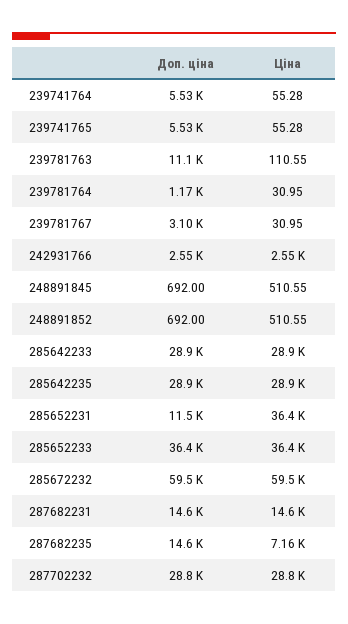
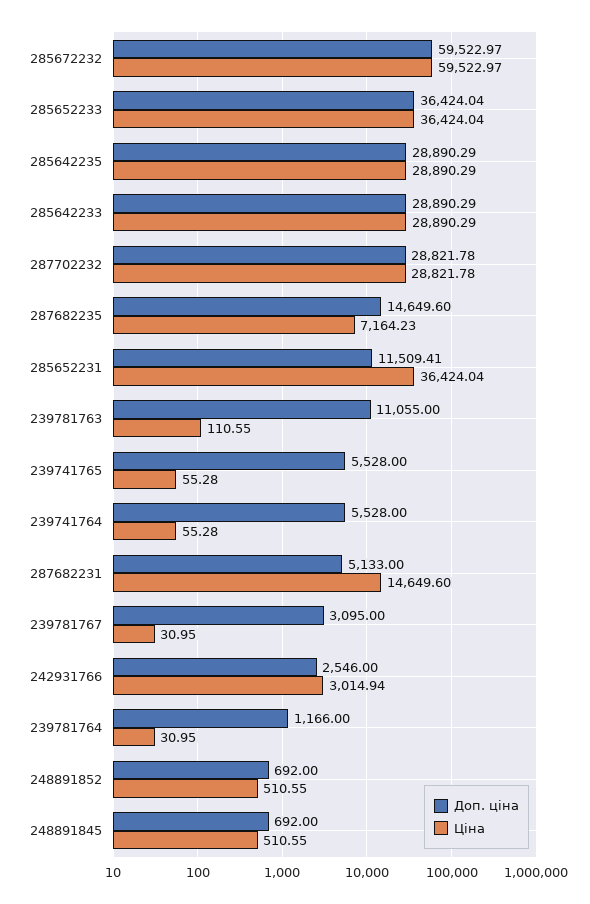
  {
    "Доп. ціна": {
      "239741764": 5528,
      "239741765": 5528,
      "239781763": 11055,
      "239781764": 1166,
      "239781767": 3095,
      "242931766": 2546,
      "248891845": 692,
      "248891852": 692,
      "285642233": 28890.29,
      "285642235": 28890.29,
      "285652231": 11509.41,
      "285652233": 36424.04,
      "285672232": 59522.97,
-     "287682231": 14600,
+     "287682231": 5133,
      "287682235": 14649.6,
      "287702232": 28821.78
    },
    "Ціна": {
      "239741764": 55.28,
      "239741765": 55.28,
      "239781763": 110.55,
      "239781764": 30.95,
      "239781767": 30.95,
-     "242931766": 2550,
+     "242931766": 3014.94,
      "248891845": 510.55,
      "248891852": 510.55,
      "285642233": 28890.29,
      "285642235": 28890.29,
      "285652231": 36424.04,
      "285652233": 36424.04,
      "285672232": 59522.97,
      "287682231": 14649.6,
      "287682235": 7164.23,
      "287702232": 28821.78
    }
  }

